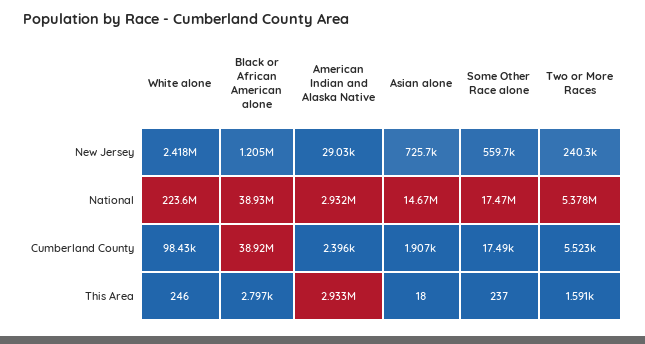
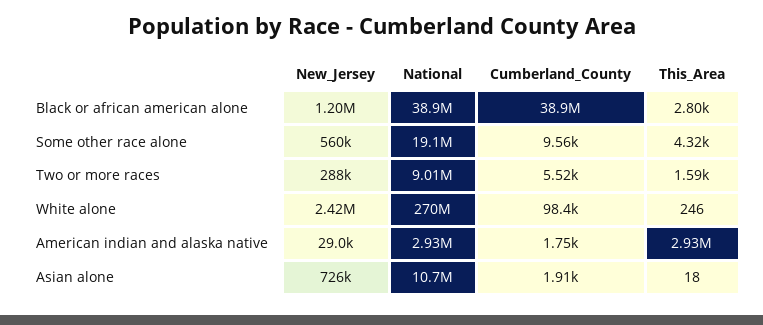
  {
    "White alone": {
      "New Jersey": 2418000,
-     "National": 223600000,
+     "National": 270000000,
      "Cumberland County": 98430,
      "This Area": 246
    },
    "Black or African American alone": {
      "New Jersey": 1205000,
      "National": 38930000,
      "Cumberland County": 38920000,
      "This Area": 2797
    },
    "American Indian and Alaska Native": {
      "New Jersey": 29030,
      "National": 2932000,
-     "Cumberland County": 2396,
+     "Cumberland County": 1750,
      "This Area": 2933000
    },
    "Asian alone": {
      "New Jersey": 725700,
-     "National": 14670000,
+     "National": 10700000,
      "Cumberland County": 1907,
      "This Area": 18
    },
    "Some Other Race alone": {
      "New Jersey": 559700,
-     "National": 17470000,
+     "National": 19100000,
-     "Cumberland County": 17490,
+     "Cumberland County": 9560,
-     "This Area": 237
+     "This Area": 4320
    },
    "Two or More Races": {
-     "New Jersey": 240300,
+     "New Jersey": 288000,
-     "National": 5378000,
+     "National": 9010000,
      "Cumberland County": 5523,
      "This Area": 1591
    }
  }

